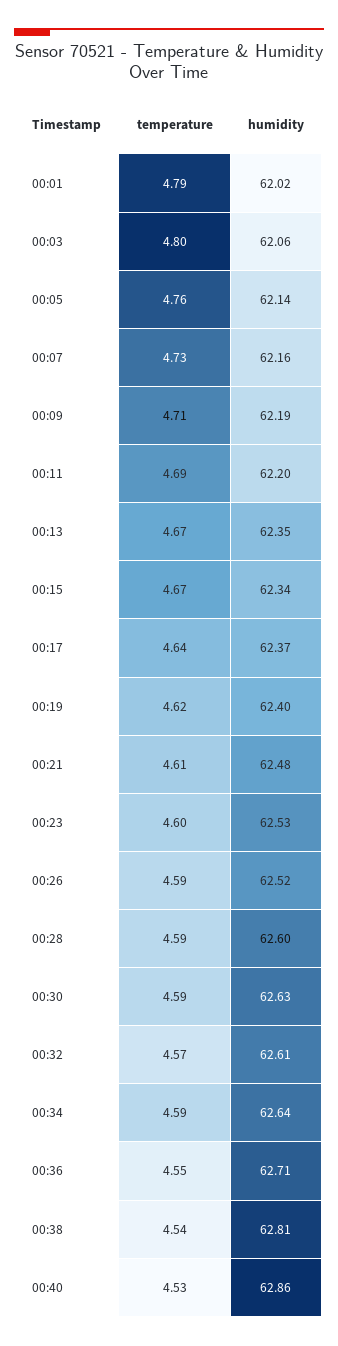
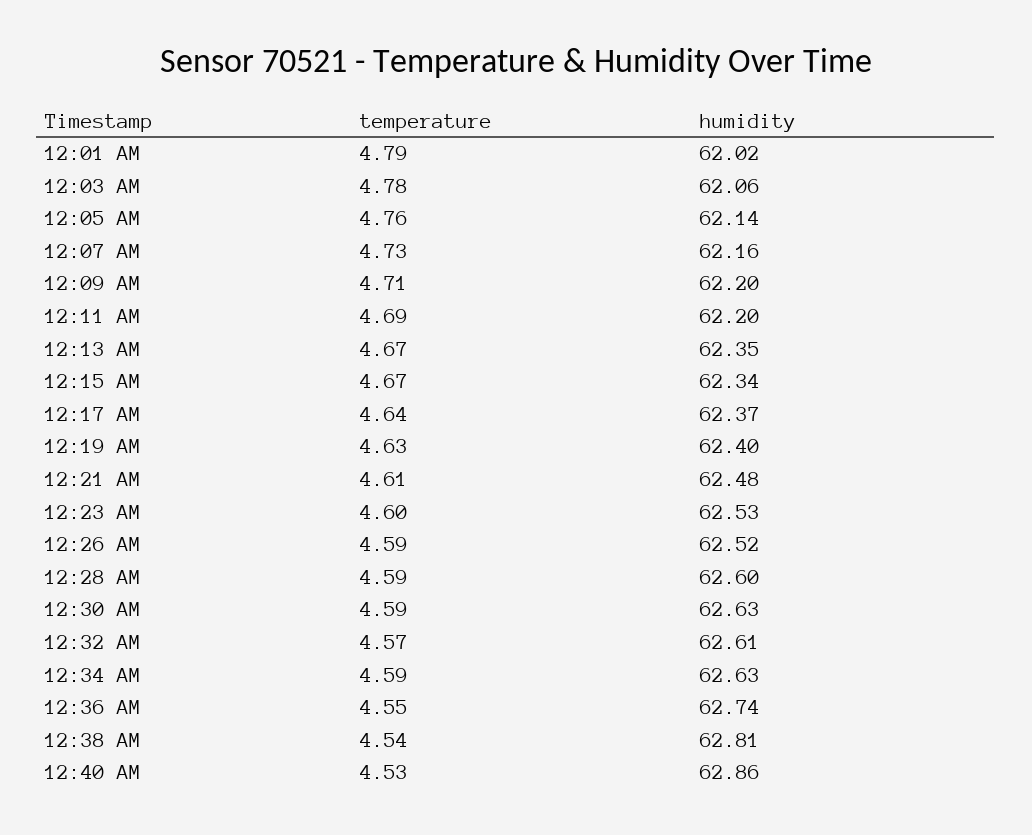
  {
    "temperature": {
      "00:01": 4.79,
-     "00:03": 4.8,
+     "00:03": 4.78,
      "00:05": 4.76,
      "00:07": 4.73,
      "00:09": 4.71,
      "00:11": 4.69,
      "00:13": 4.67,
      "00:15": 4.67,
      "00:17": 4.64,
-     "00:19": 4.62,
+     "00:19": 4.63,
      "00:21": 4.61,
      "00:23": 4.6,
      "00:26": 4.59,
      "00:28": 4.59,
      "00:30": 4.59,
      "00:32": 4.57,
      "00:34": 4.59,
      "00:36": 4.55,
      "00:38": 4.54,
      "00:40": 4.53
    },
    "humidity": {
      "00:01": 62.02,
      "00:03": 62.06,
      "00:05": 62.14,
      "00:07": 62.16,
-     "00:09": 62.19,
+     "00:09": 62.2,
      "00:11": 62.2,
      "00:13": 62.35,
      "00:15": 62.34,
      "00:17": 62.37,
      "00:19": 62.4,
      "00:21": 62.48,
      "00:23": 62.53,
      "00:26": 62.52,
      "00:28": 62.6,
      "00:30": 62.63,
      "00:32": 62.61,
-     "00:34": 62.64,
+     "00:34": 62.63,
-     "00:36": 62.71,
+     "00:36": 62.74,
      "00:38": 62.81,
      "00:40": 62.86
    }
  }

